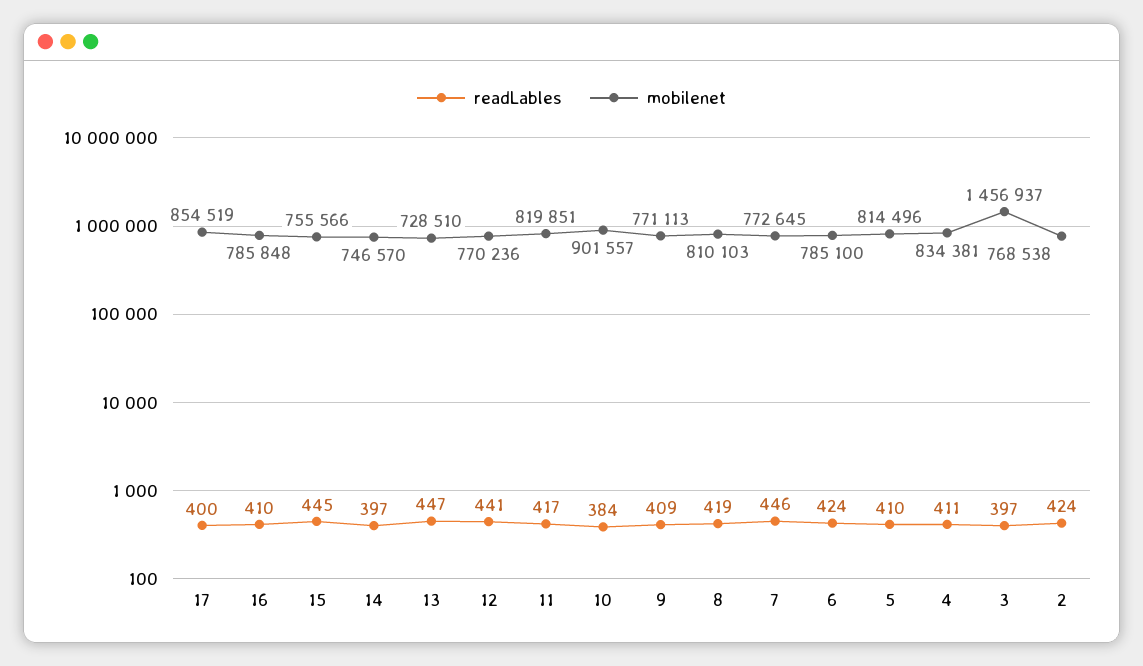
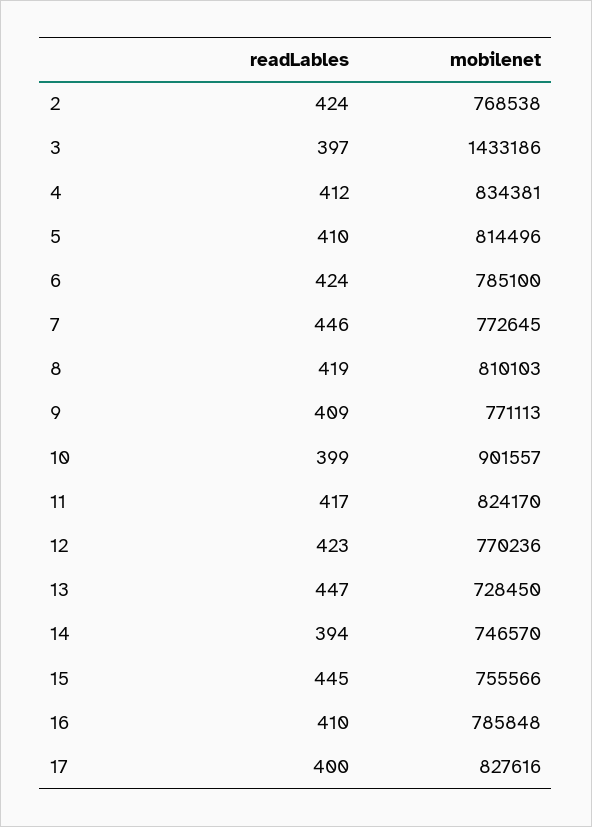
  {
    "readLables": {
      "17": 400,
      "16": 410,
      "15": 445,
-     "14": 397,
+     "14": 394,
      "13": 447,
-     "12": 441,
+     "12": 423,
      "11": 417,
-     "10": 384,
+     "10": 399,
      "9": 409,
      "8": 419,
      "7": 446,
      "6": 424,
      "5": 410,
-     "4": 411,
+     "4": 412,
      "3": 397,
      "2": 424
    },
    "mobilenet": {
-     "17": 854519,
+     "17": 827616,
      "16": 785848,
      "15": 755566,
      "14": 746570,
-     "13": 728510,
+     "13": 728450,
      "12": 770236,
-     "11": 819851,
+     "11": 824170,
      "10": 901557,
      "9": 771113,
      "8": 810103,
      "7": 772645,
      "6": 785100,
      "5": 814496,
      "4": 834381,
-     "3": 1456937,
+     "3": 1433186,
      "2": 768538
    }
  }

